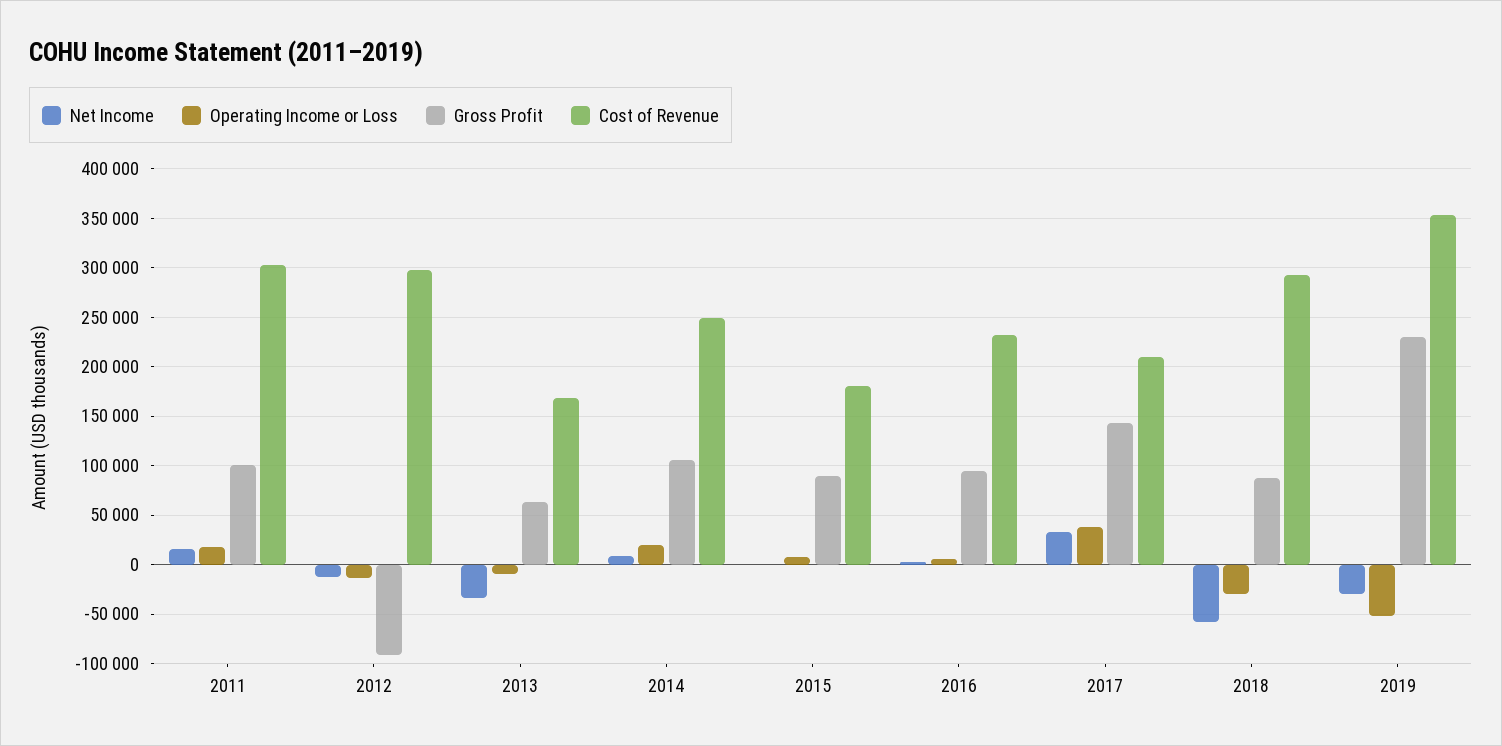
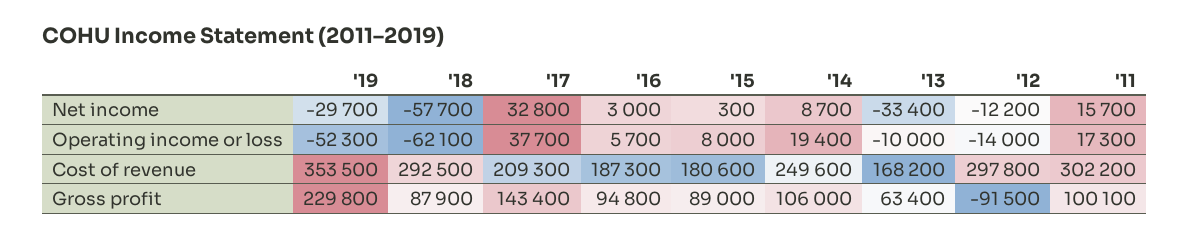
  {
    "Net Income": {
      "2011": 15700,
      "2012": -12200,
      "2013": -33400,
      "2014": 8700,
      "2015": 300,
      "2016": 3000,
      "2017": 32800,
      "2018": -57700,
      "2019": -29700
    },
    "Operating Income or Loss": {
      "2011": 17300,
      "2012": -14000,
      "2013": -10000,
      "2014": 19400,
      "2015": 8000,
      "2016": 5700,
      "2017": 37700,
-     "2018": -30000,
+     "2018": -62100,
      "2019": -52300
    },
    "Gross Profit": {
      "2011": 100100,
      "2012": -91500,
      "2013": 63400,
      "2014": 106000,
      "2015": 89000,
      "2016": 94800,
      "2017": 143400,
      "2018": 87900,
      "2019": 229800
    },
    "Cost of Revenue": {
      "2011": 302200,
      "2012": 297800,
      "2013": 168200,
      "2014": 249600,
      "2015": 180600,
-     "2016": 230000,
+     "2016": 187300,
      "2017": 209300,
      "2018": 292500,
      "2019": 353500
    }
  }

